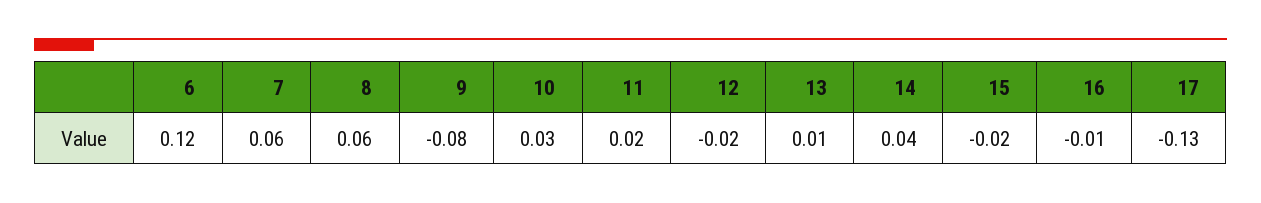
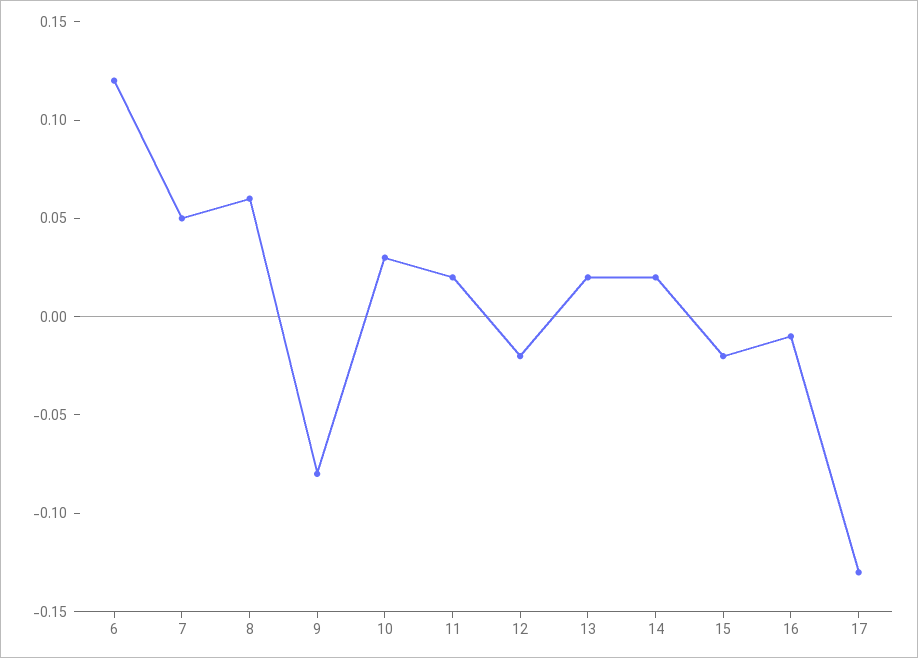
  {
    "6": 0.12,
-   "7": 0.06,
+   "7": 0.05,
    "8": 0.06,
    "9": -0.08,
    "10": 0.03,
    "11": 0.02,
    "12": -0.02,
-   "13": 0.01,
+   "13": 0.02,
-   "14": 0.04,
+   "14": 0.02,
    "15": -0.02,
    "16": -0.01,
    "17": -0.13
  }

